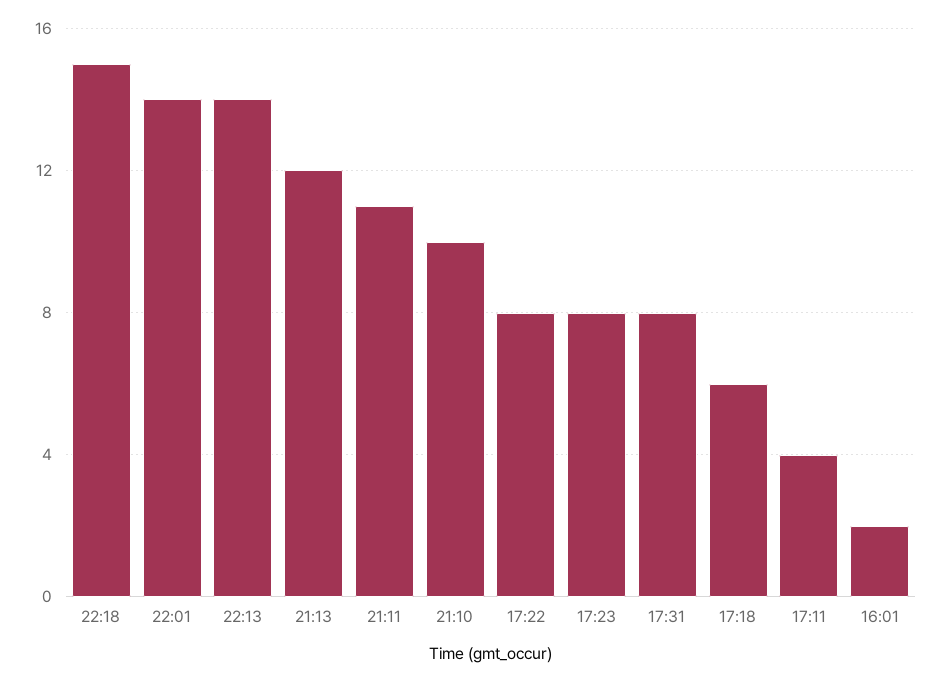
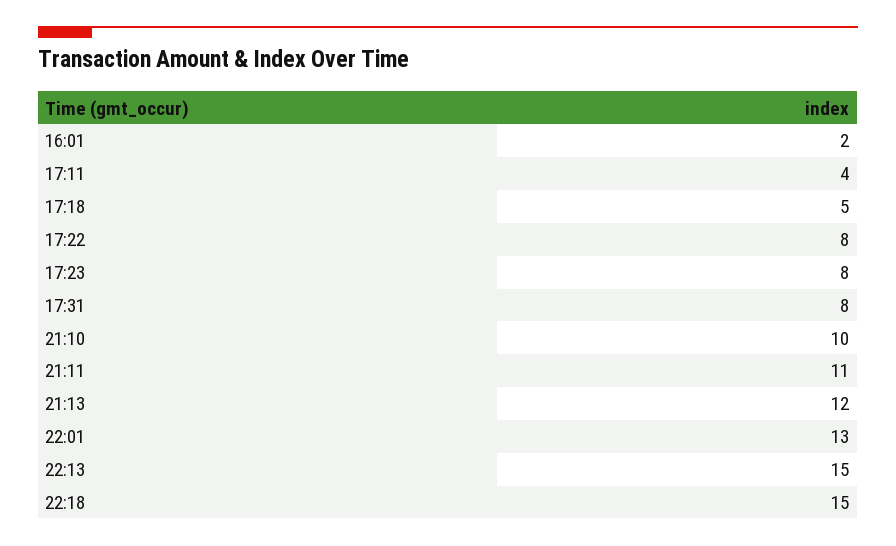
  {
    "22:18": 15,
-   "22:01": 14,
+   "22:01": 13,
-   "22:13": 14,
+   "22:13": 15,
    "21:13": 12,
    "21:11": 11,
    "21:10": 10,
    "17:22": 8,
    "17:23": 8,
    "17:31": 8,
-   "17:18": 6,
+   "17:18": 5,
    "17:11": 4,
    "16:01": 2
  }

